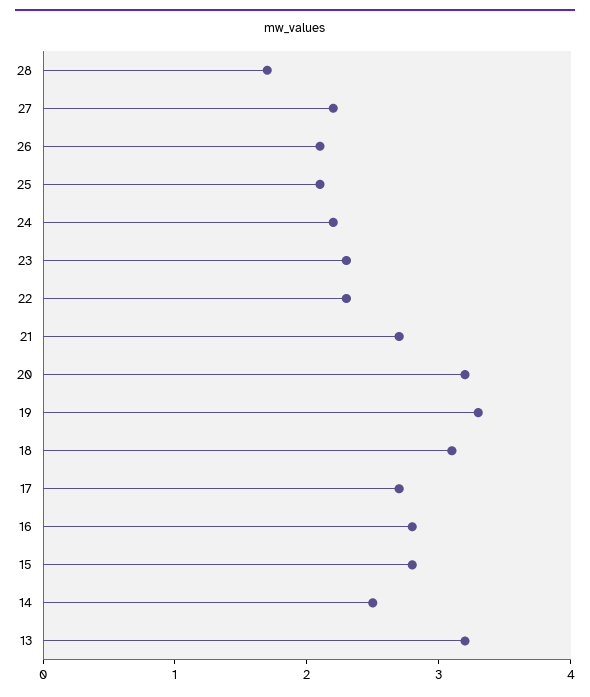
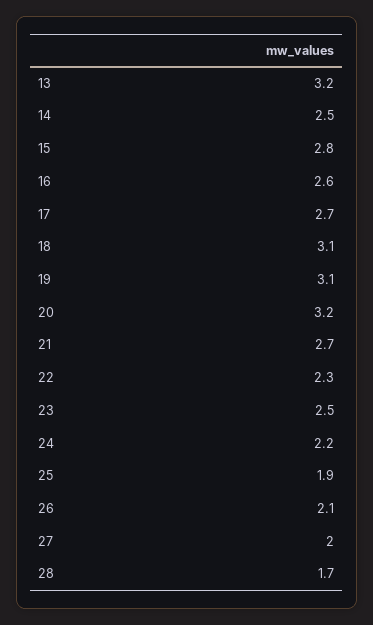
  {
    "28": 1.7,
-   "27": 2.2,
+   "27": 2,
    "26": 2.1,
-   "25": 2.1,
+   "25": 1.9,
    "24": 2.2,
-   "23": 2.3,
+   "23": 2.5,
    "22": 2.3,
    "21": 2.7,
    "20": 3.2,
-   "19": 3.3,
+   "19": 3.1,
    "18": 3.1,
    "17": 2.7,
-   "16": 2.8,
+   "16": 2.6,
    "15": 2.8,
    "14": 2.5,
    "13": 3.2
  }

